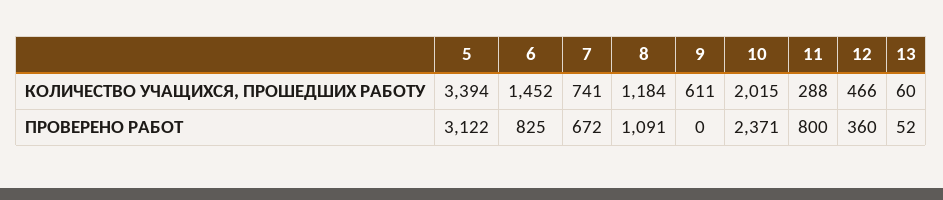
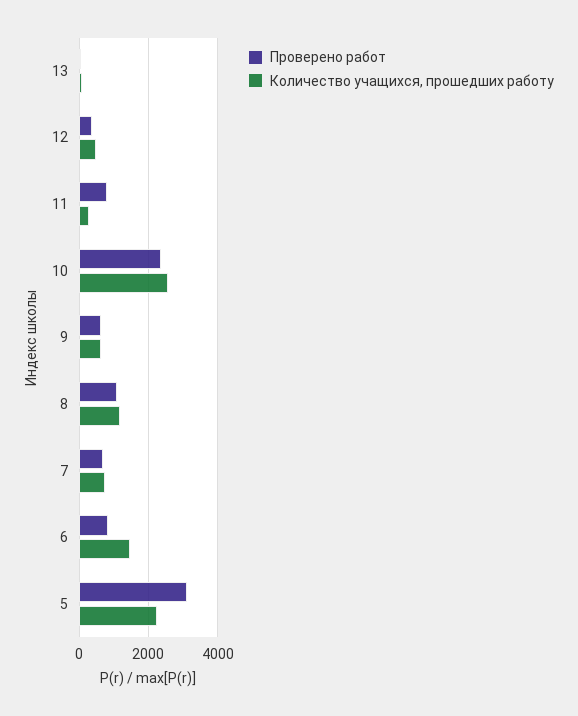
  {
    "КОЛИЧЕСТВО УЧАЩИХСЯ, ПРОШЕДШИХ РАБОТУ": {
-     "5": 3394,
+     "5": 2200,
      "6": 1452,
      "7": 741,
      "8": 1184,
      "9": 611,
-     "10": 2015,
+     "10": 2600,
      "11": 288,
      "12": 466,
      "13": 60
    },
    "ПРОВЕРЕНО РАБОТ": {
      "5": 3122,
      "6": 825,
      "7": 672,
      "8": 1091,
-     "9": 0,
+     "9": 600,
      "10": 2371,
      "11": 800,
      "12": 360,
      "13": 52
    }
  }

